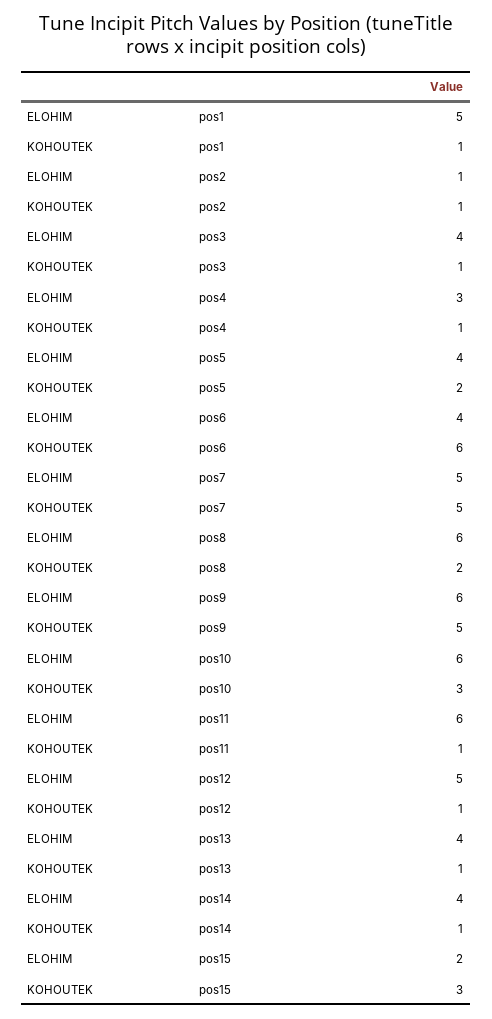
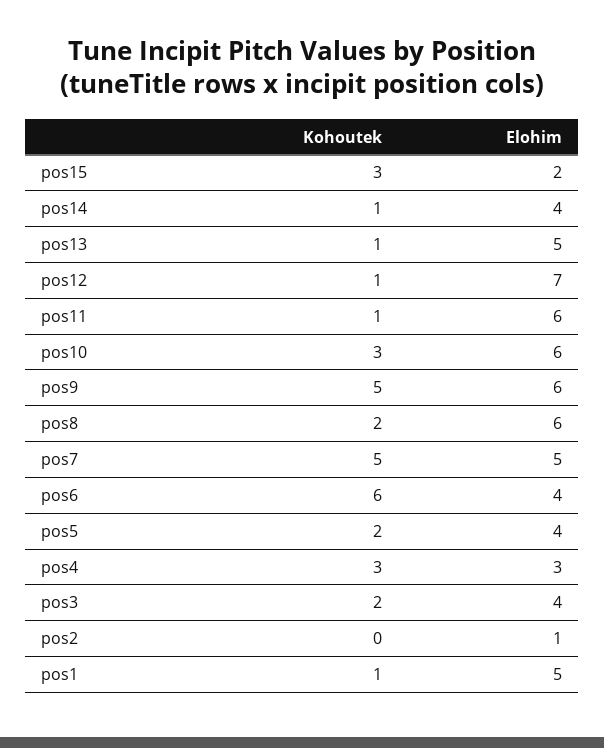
  {
    "ELOHIM": {
      "pos1": 5,
      "pos2": 1,
      "pos3": 4,
      "pos4": 3,
      "pos5": 4,
      "pos6": 4,
      "pos7": 5,
      "pos8": 6,
      "pos9": 6,
      "pos10": 6,
      "pos11": 6,
-     "pos12": 5,
+     "pos12": 7,
-     "pos13": 4,
+     "pos13": 5,
      "pos14": 4,
      "pos15": 2
    },
    "KOHOUTEK": {
      "pos1": 1,
-     "pos2": 1,
+     "pos2": 0,
-     "pos3": 1,
+     "pos3": 2,
-     "pos4": 1,
+     "pos4": 3,
      "pos5": 2,
      "pos6": 6,
      "pos7": 5,
      "pos8": 2,
      "pos9": 5,
      "pos10": 3,
      "pos11": 1,
      "pos12": 1,
      "pos13": 1,
      "pos14": 1,
      "pos15": 3
    }
  }

